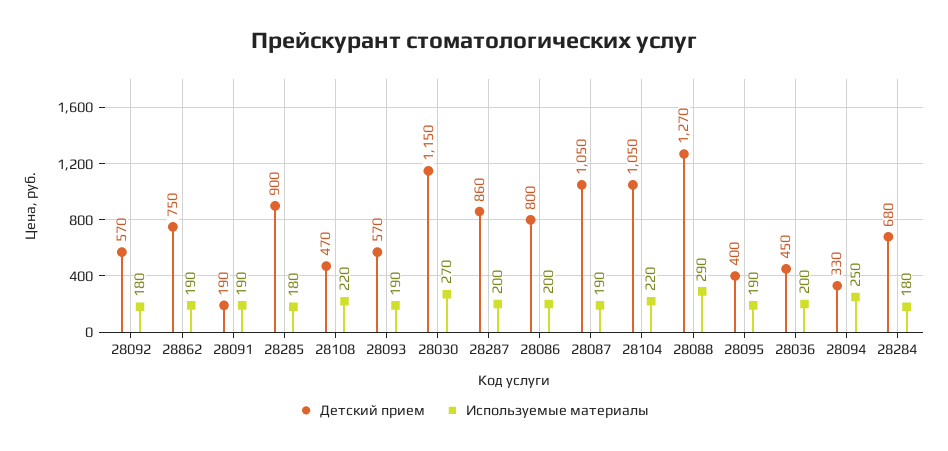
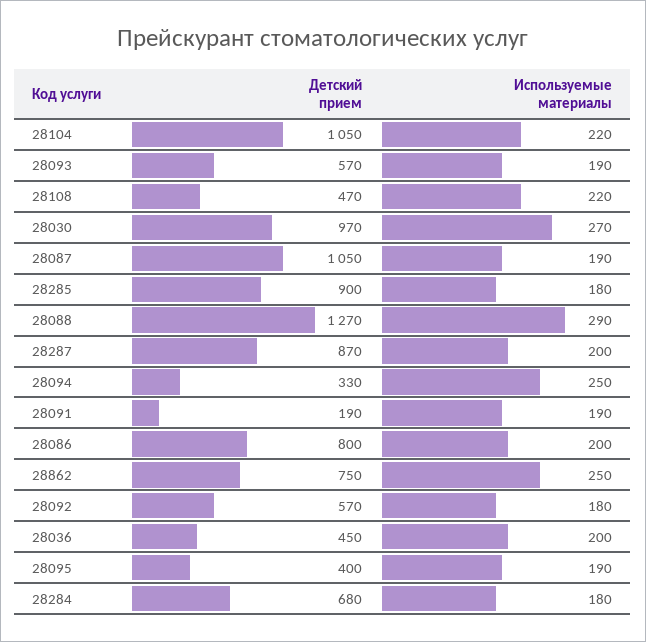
  {
    "Детский прием": {
      "28092": 570,
      "28862": 750,
      "28091": 190,
      "28285": 900,
      "28108": 470,
      "28093": 570,
-     "28030": 1150,
+     "28030": 970,
-     "28287": 860,
+     "28287": 870,
      "28086": 800,
      "28087": 1050,
      "28104": 1050,
      "28088": 1270,
      "28095": 400,
      "28036": 450,
      "28094": 330,
      "28284": 680
    },
    "Используемые материалы": {
      "28092": 180,
-     "28862": 190,
+     "28862": 250,
      "28091": 190,
      "28285": 180,
      "28108": 220,
      "28093": 190,
      "28030": 270,
      "28287": 200,
      "28086": 200,
      "28087": 190,
      "28104": 220,
      "28088": 290,
      "28095": 190,
      "28036": 200,
      "28094": 250,
      "28284": 180
    }
  }

